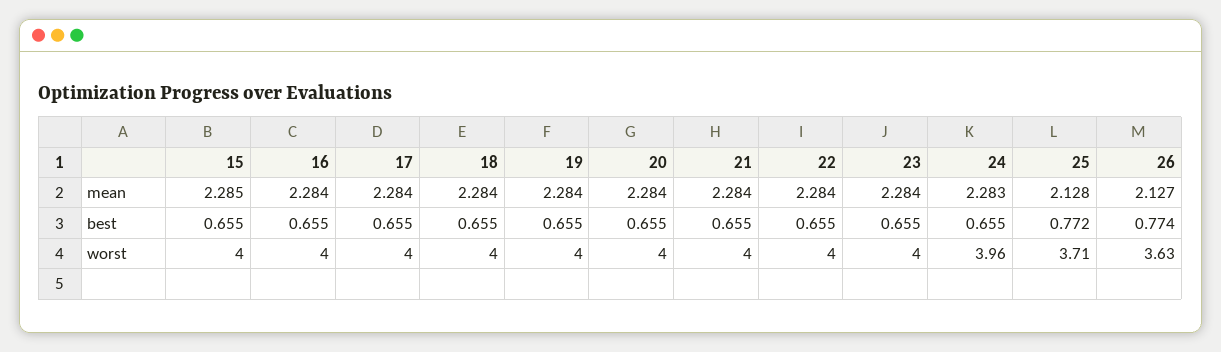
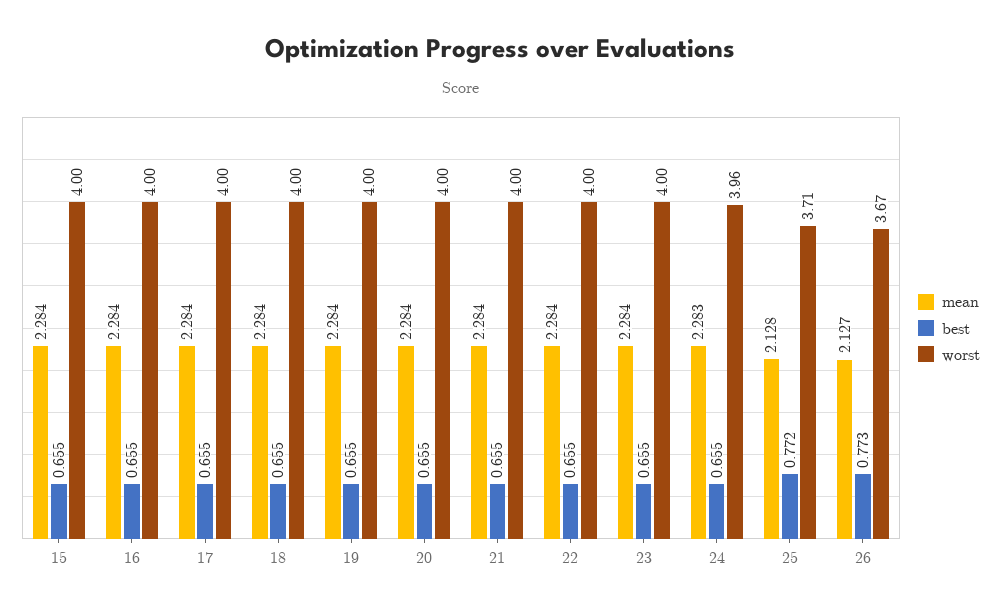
  {
    "mean": {
-     "15": 2.285,
+     "15": 2.284,
      "16": 2.284,
      "17": 2.284,
      "18": 2.284,
      "19": 2.284,
      "20": 2.284,
      "21": 2.284,
      "22": 2.284,
      "23": 2.284,
      "24": 2.283,
      "25": 2.128,
      "26": 2.127
    },
    "best": {
      "15": 0.655,
      "16": 0.655,
      "17": 0.655,
      "18": 0.655,
      "19": 0.655,
      "20": 0.655,
      "21": 0.655,
      "22": 0.655,
      "23": 0.655,
      "24": 0.655,
      "25": 0.772,
-     "26": 0.774
+     "26": 0.773
    },
    "worst": {
      "15": 4,
      "16": 4,
      "17": 4,
      "18": 4,
      "19": 4,
      "20": 4,
      "21": 4,
      "22": 4,
      "23": 4,
      "24": 3.96,
      "25": 3.71,
-     "26": 3.63
+     "26": 3.67
    }
  }

